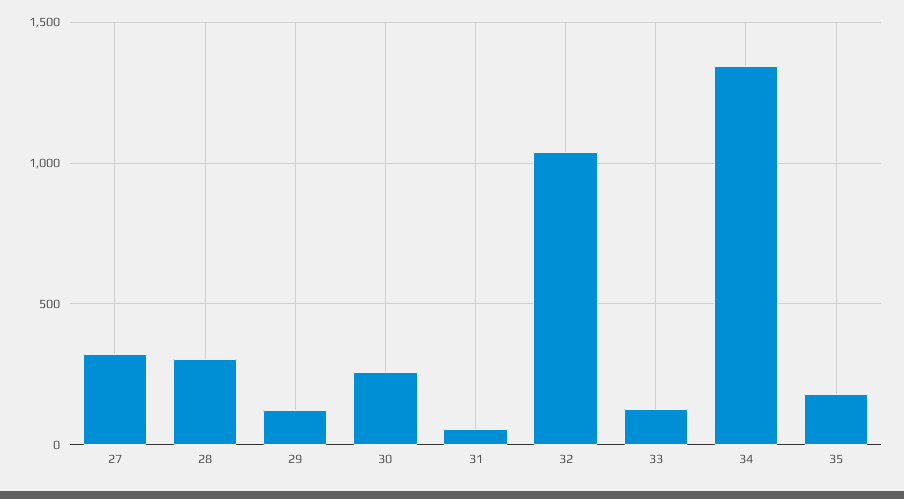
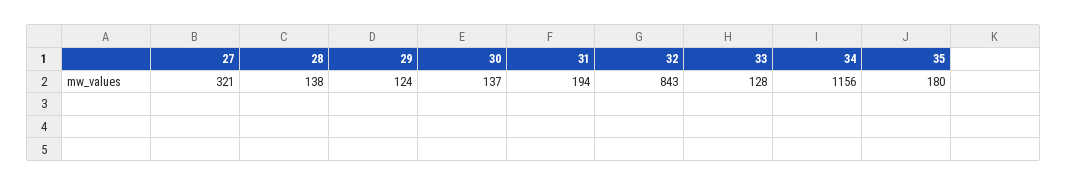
  {
    "27": 321,
-   "28": 300,
+   "28": 138,
    "29": 124,
-   "30": 250,
+   "30": 137,
-   "31": 50,
+   "31": 194,
-   "32": 1050,
+   "32": 843,
    "33": 128,
-   "34": 1350,
+   "34": 1156,
    "35": 180
  }

